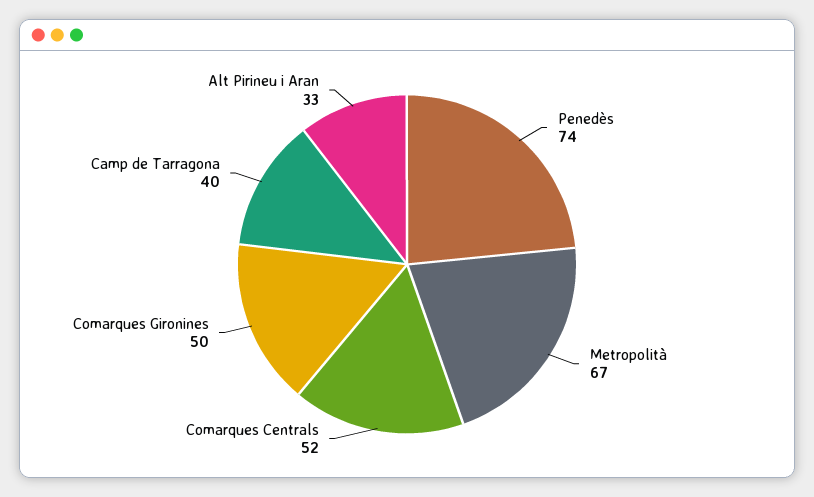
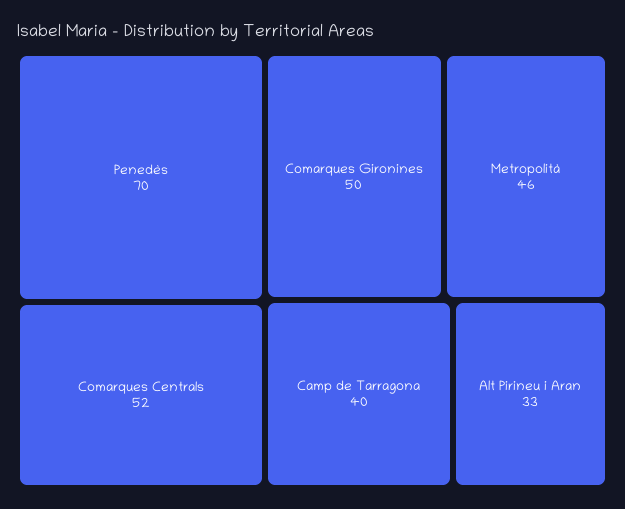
  {
-   "Penedès": 74,
+   "Penedès": 70,
-   "Metropolità": 67,
+   "Metropolità": 46,
    "Comarques Centrals": 52,
    "Comarques Gironines": 50,
    "Camp de Tarragona": 40,
    "Alt Pirineu i Aran": 33
  }

